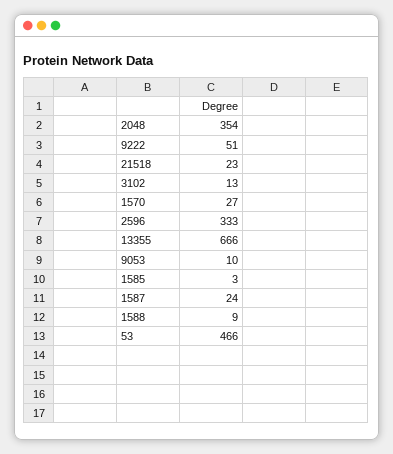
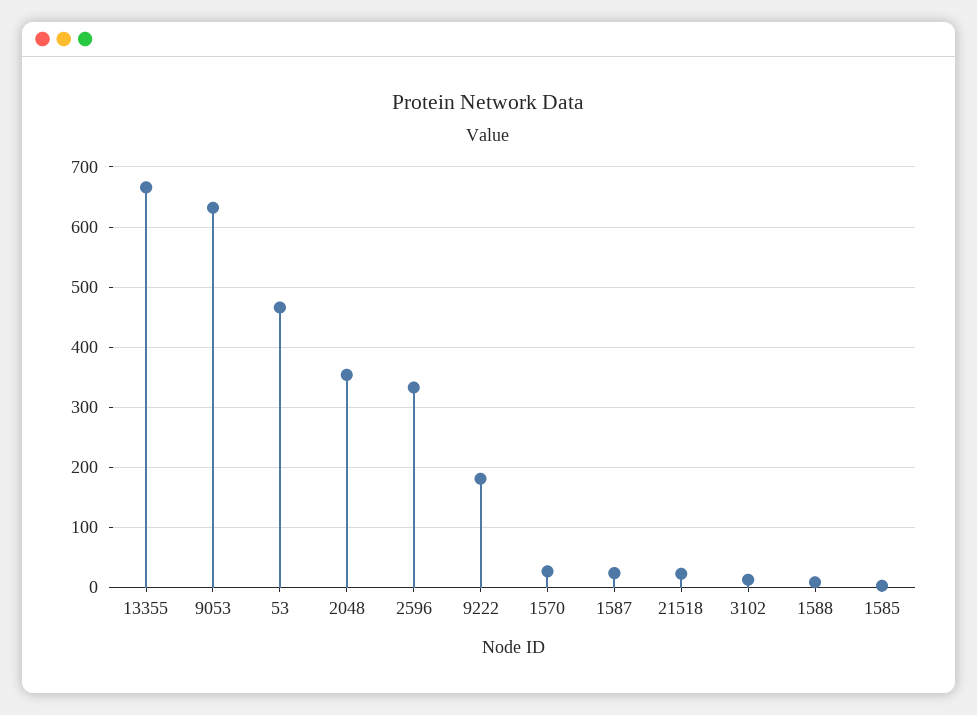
  {
    "2048": 354,
-   "9222": 51,
+   "9222": 180,
    "21518": 23,
    "3102": 13,
    "1570": 27,
    "2596": 333,
    "13355": 666,
-   "9053": 10,
+   "9053": 630,
    "1585": 3,
    "1587": 24,
    "1588": 9,
    "53": 466
  }

